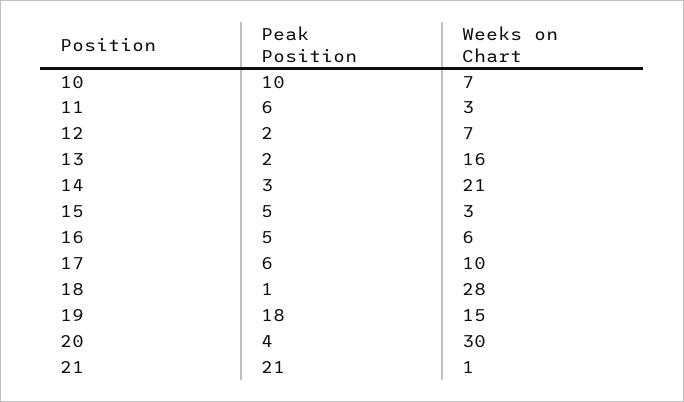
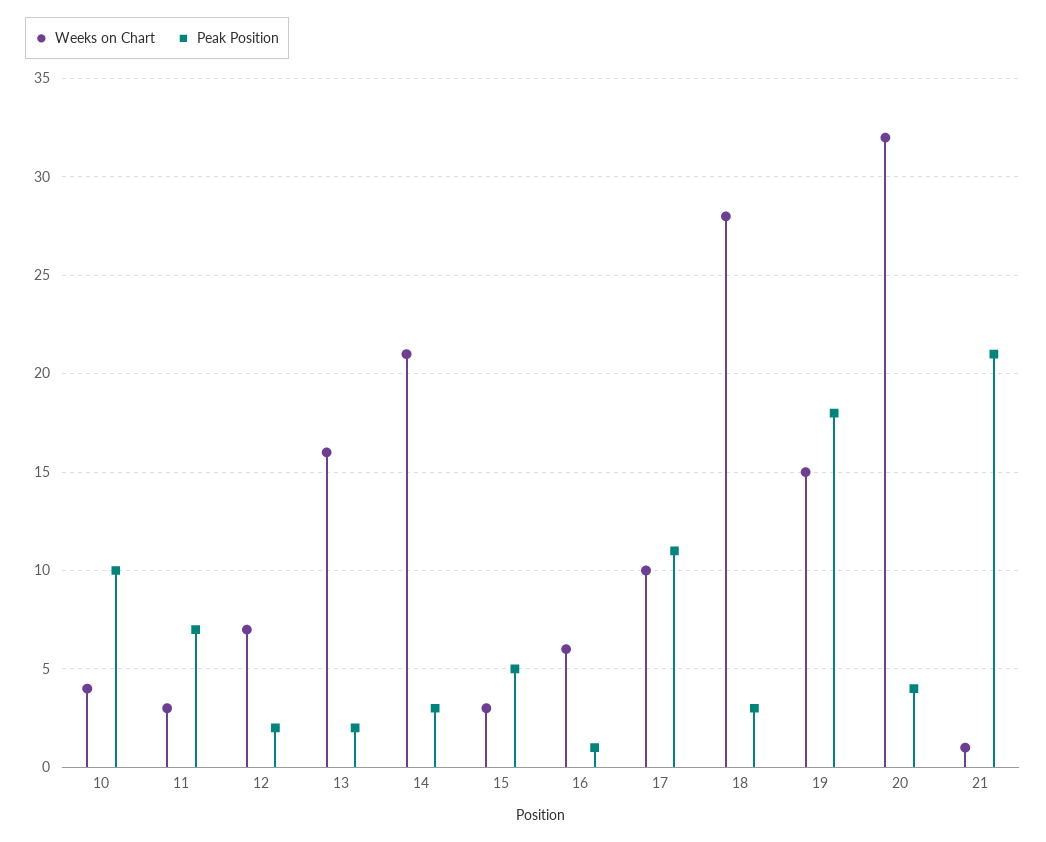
  {
    "Peak Position": {
      "10": 10,
-     "11": 6,
+     "11": 7,
      "12": 2,
      "13": 2,
      "14": 3,
      "15": 5,
-     "16": 5,
+     "16": 1,
-     "17": 6,
+     "17": 11,
-     "18": 1,
+     "18": 3,
      "19": 18,
      "20": 4,
      "21": 21
    },
    "Weeks on Chart": {
-     "10": 7,
+     "10": 4,
      "11": 3,
      "12": 7,
      "13": 16,
      "14": 21,
      "15": 3,
      "16": 6,
      "17": 10,
      "18": 28,
      "19": 15,
-     "20": 30,
+     "20": 32,
      "21": 1
    }
  }

